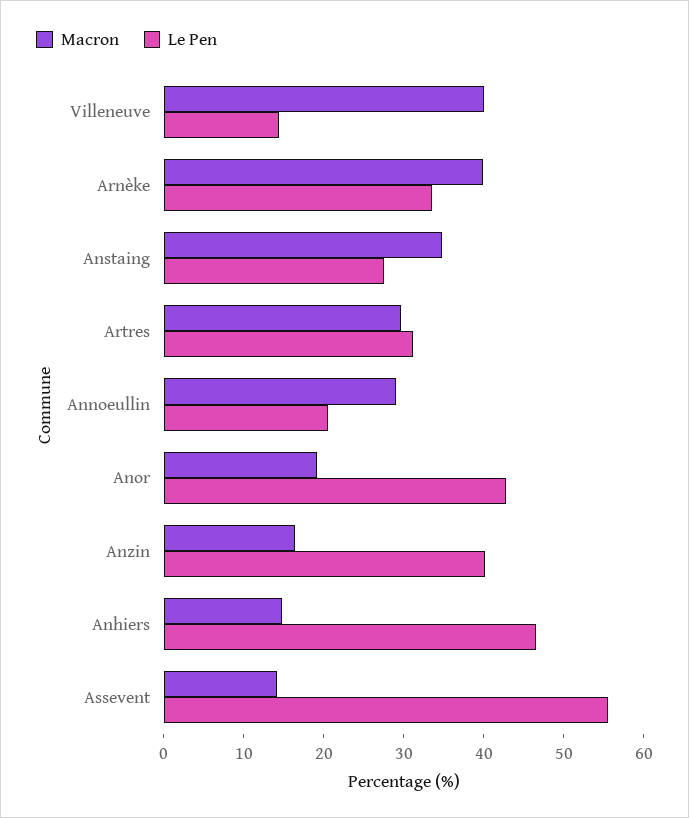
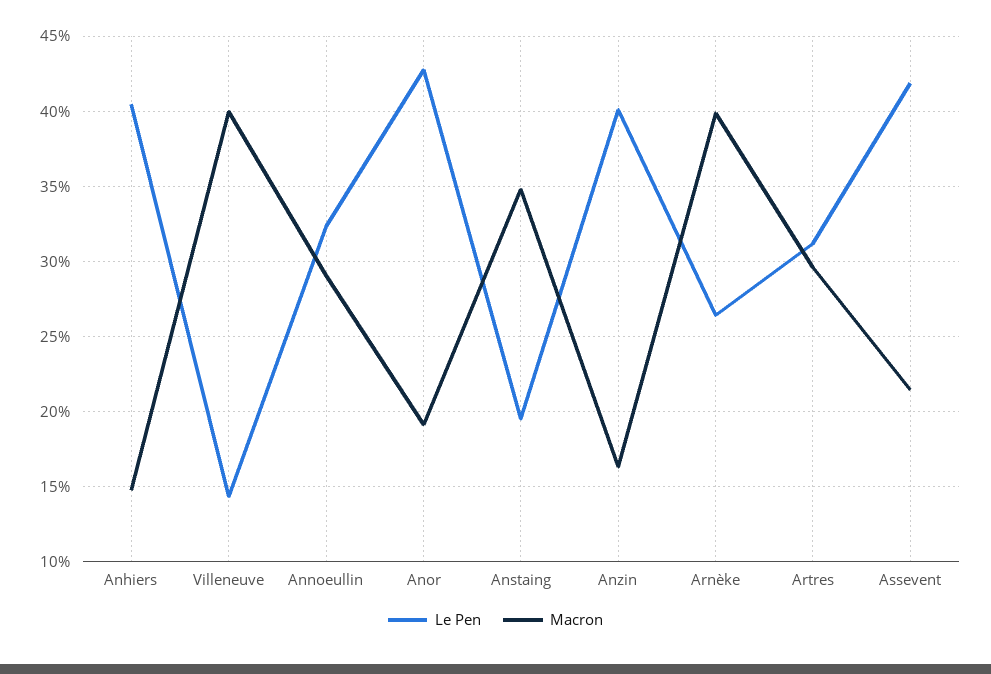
  {
    "Macron": {
      "Villeneuve": 40,
      "Arnèke": 40,
      "Anstaing": 35,
      "Artres": 29.5,
      "Annoeullin": 29,
      "Anor": 19,
      "Anzin": 16.5,
      "Anhiers": 15,
-     "Assevent": 14
+     "Assevent": 21.5
    },
    "Le Pen": {
      "Villeneuve": 14.5,
-     "Arnèke": 34,
+     "Arnèke": 26.5,
-     "Anstaing": 28,
+     "Anstaing": 19.5,
      "Artres": 31,
-     "Annoeullin": 20,
+     "Annoeullin": 32.5,
      "Anor": 43,
      "Anzin": 40,
-     "Anhiers": 46,
+     "Anhiers": 40.5,
-     "Assevent": 56
+     "Assevent": 42
    }
  }

